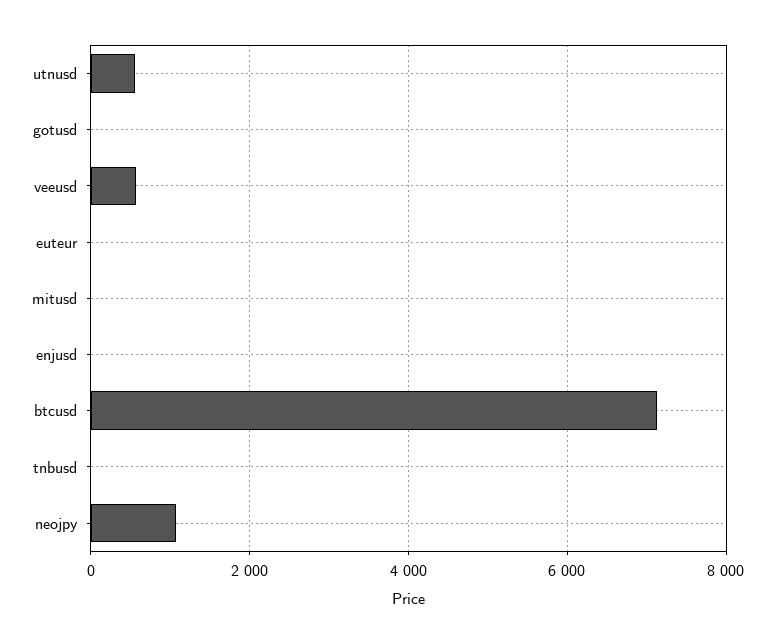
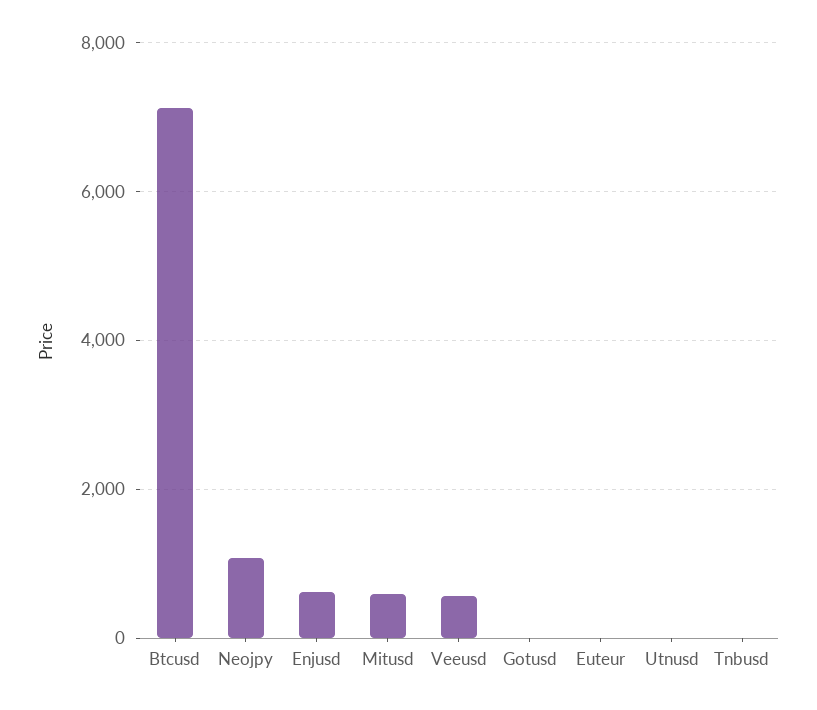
  {
-   "utnusd": 600,
+   "utnusd": 0,
    "gotusd": 0,
    "veeusd": 600,
    "euteur": 0,
-   "mitusd": 0,
+   "mitusd": 600,
-   "enjusd": 0,
+   "enjusd": 600,
    "btcusd": 7200,
    "tnbusd": 0,
    "neojpy": 1000
  }

